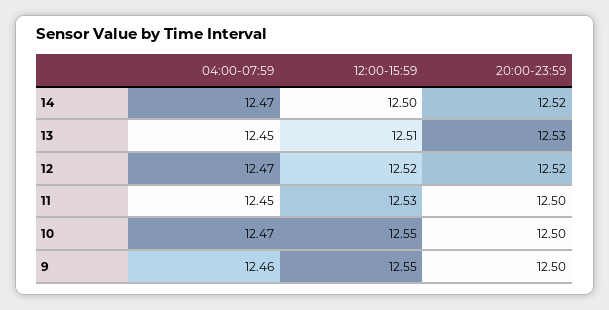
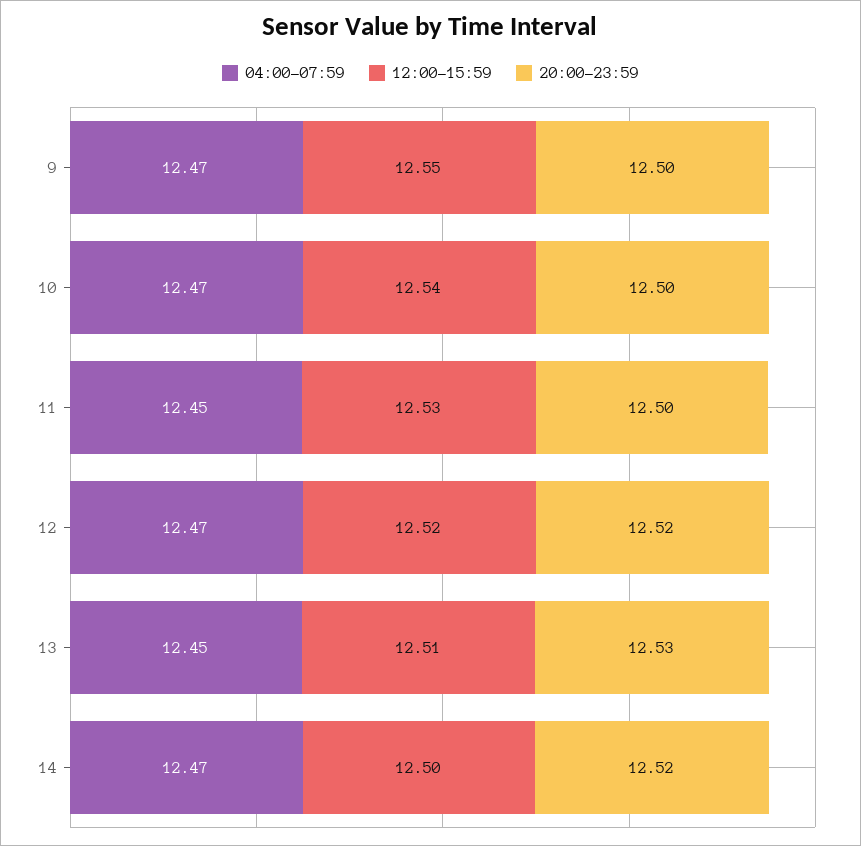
  {
    "04:00-07:59": {
      "14": 12.47,
      "13": 12.45,
      "12": 12.47,
      "11": 12.45,
      "10": 12.47,
-     "9": 12.46
+     "9": 12.47
    },
    "12:00-15:59": {
      "14": 12.5,
      "13": 12.51,
      "12": 12.52,
      "11": 12.53,
-     "10": 12.55,
+     "10": 12.54,
      "9": 12.55
    },
    "20:00-23:59": {
      "14": 12.52,
      "13": 12.53,
      "12": 12.52,
      "11": 12.5,
      "10": 12.5,
      "9": 12.5
    }
  }

